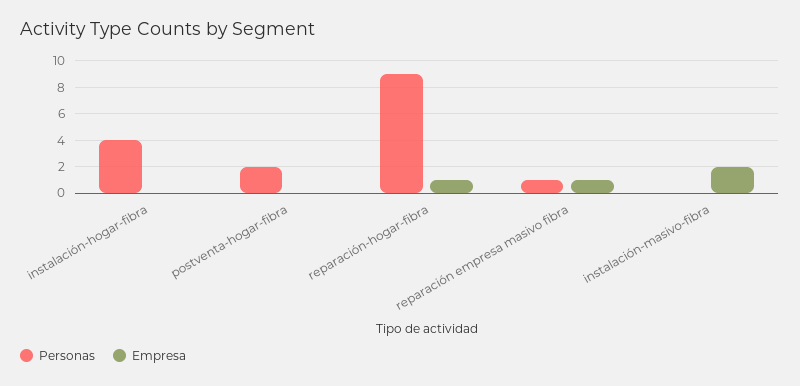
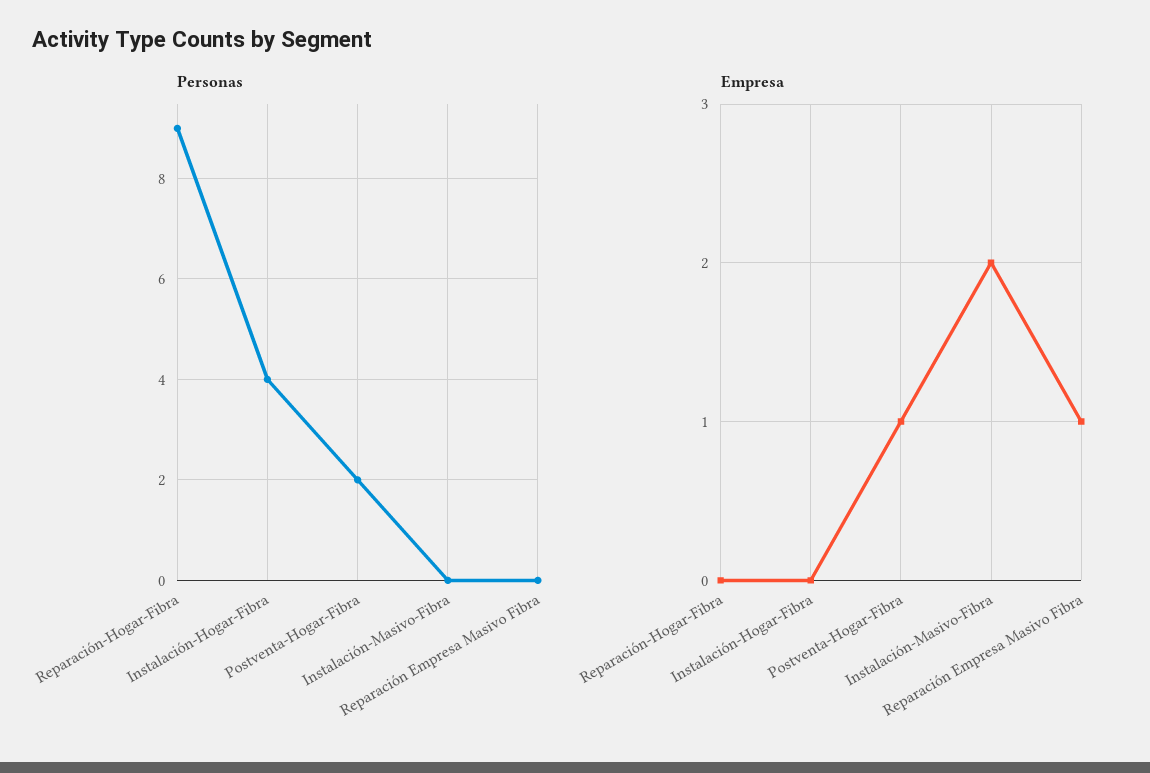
  {
    "Personas": {
      "instalación-hogar-fibra": 4,
      "postventa-hogar-fibra": 2,
      "reparación-hogar-fibra": 9,
-     "reparación empresa masivo fibra": 1,
+     "reparación empresa masivo fibra": 0,
      "instalación-masivo-fibra": 0
    },
    "Empresa": {
      "instalación-hogar-fibra": 0,
-     "postventa-hogar-fibra": 0,
+     "postventa-hogar-fibra": 1,
-     "reparación-hogar-fibra": 1,
+     "reparación-hogar-fibra": 0,
      "reparación empresa masivo fibra": 1,
      "instalación-masivo-fibra": 2
    }
  }

